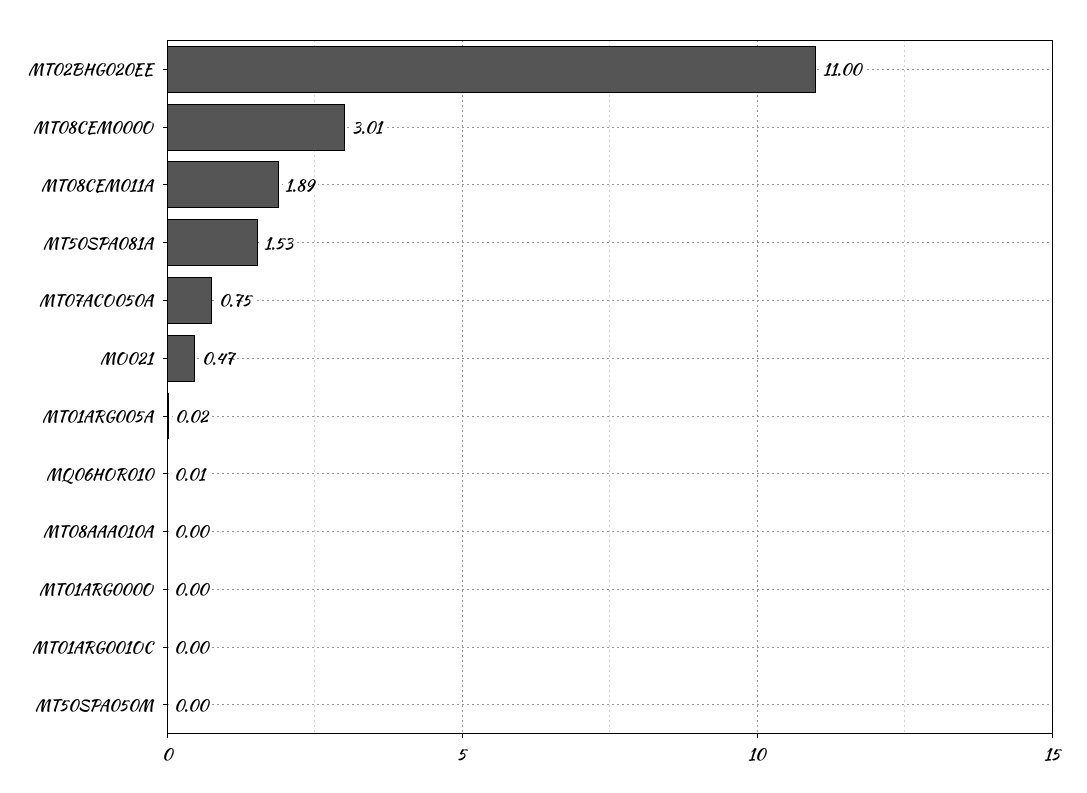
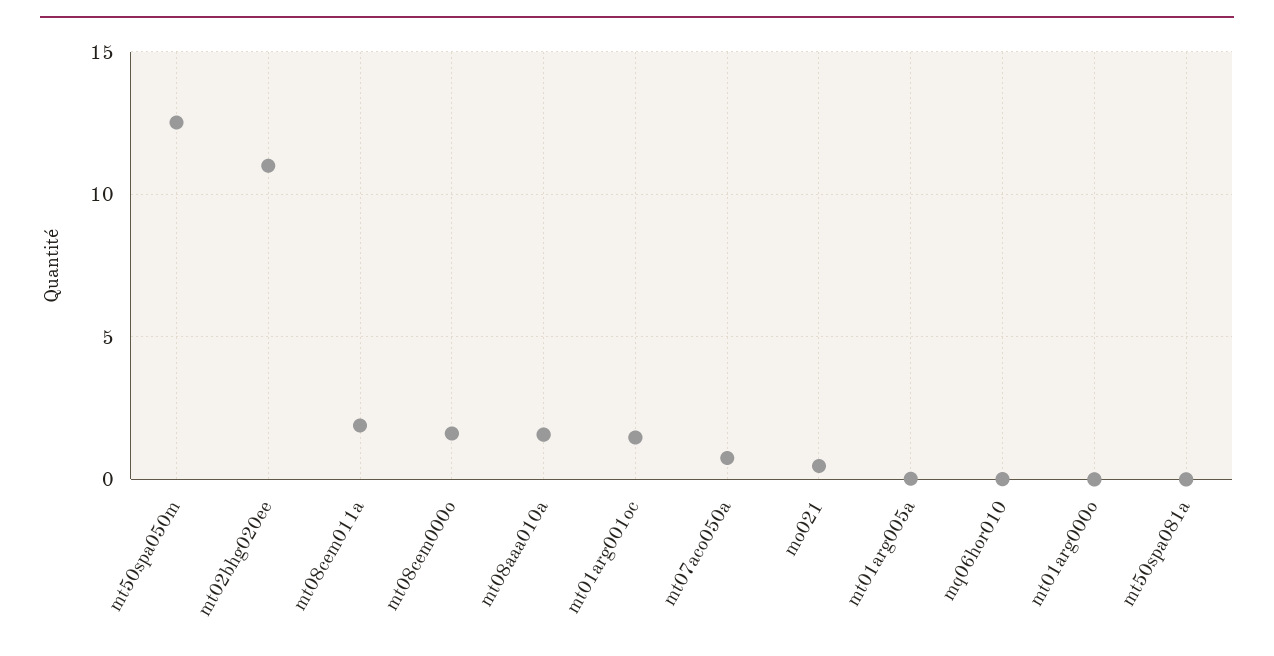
  {
    "MT02BHG020EE": 11,
-   "MT08CEM000O": 3.01,
+   "MT08CEM000O": 1.5,
    "MT08CEM011A": 1.89,
-   "MT50SPA081A": 1.53,
+   "MT50SPA081A": 0,
    "MT07ACO050A": 0.75,
    "MO021": 0.47,
    "MT01ARG005A": 0.02,
    "MQ06HOR010": 0.01,
-   "MT08AAA010A": 0,
+   "MT08AAA010A": 1.5,
    "MT01ARG000O": 0,
-   "MT01ARG001OC": 0,
+   "MT01ARG001OC": 1.5,
-   "MT50SPA050M": 0
+   "MT50SPA050M": 12.5
  }

